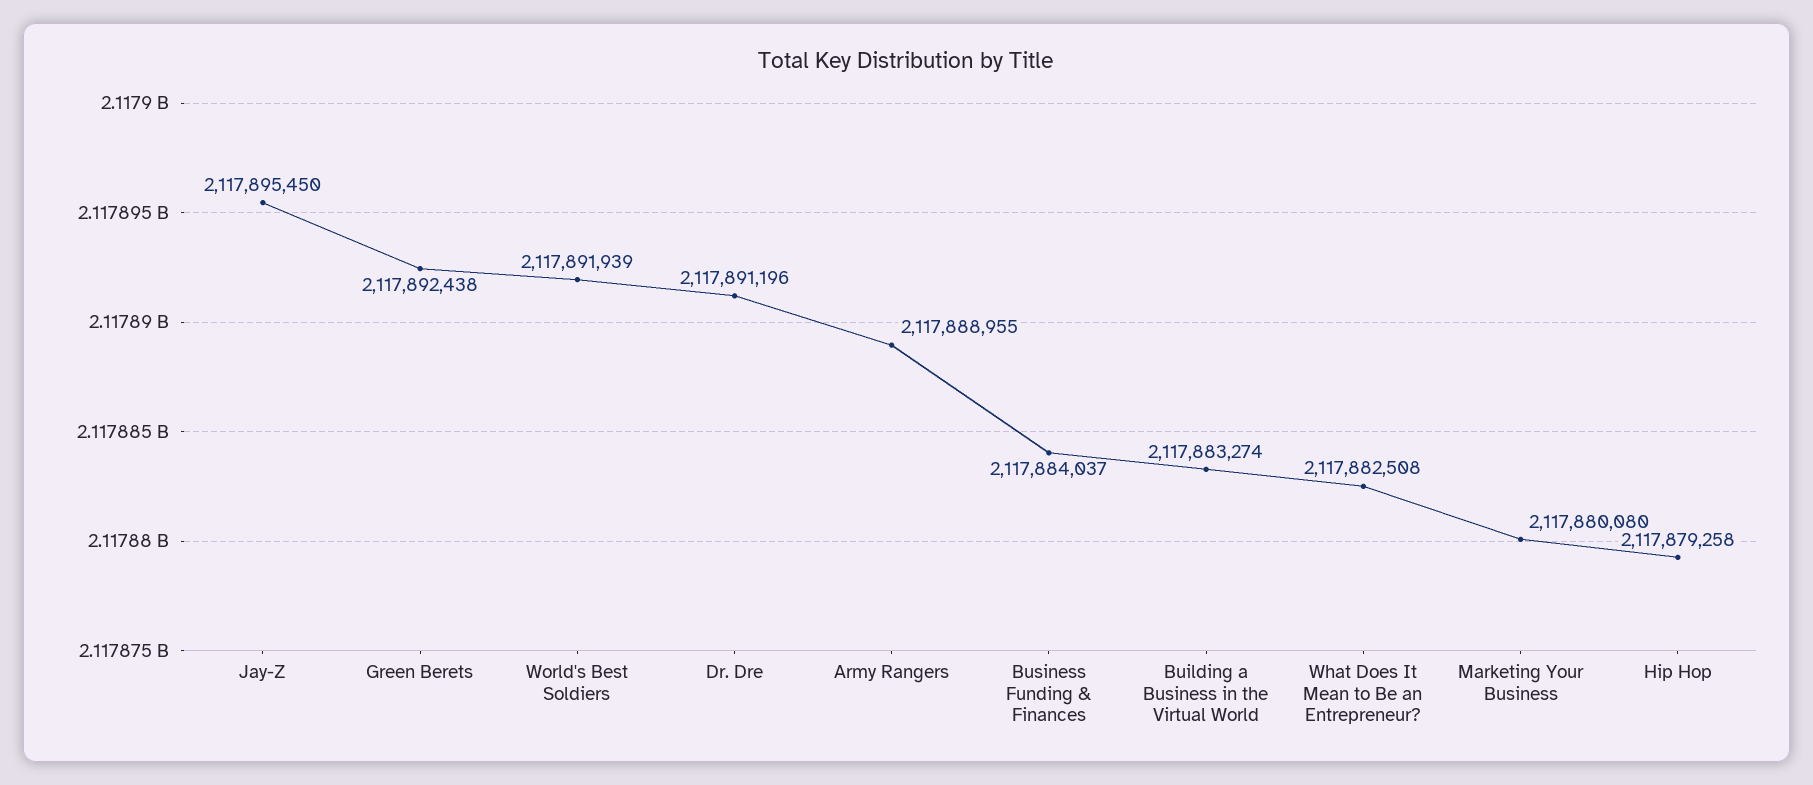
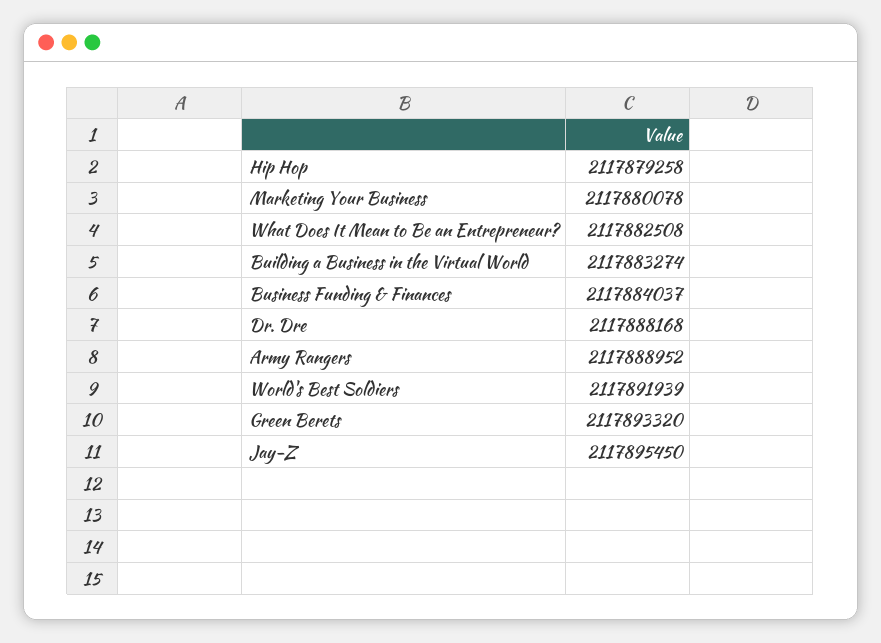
  {
    "Jay-Z": 2117895450,
-   "Green Berets": 2117892438,
+   "Green Berets": 2117893320,
    "World's Best Soldiers": 2117891939,
-   "Dr. Dre": 2117891196,
+   "Dr. Dre": 2117888168,
-   "Army Rangers": 2117888955,
+   "Army Rangers": 2117888952,
    "Business Funding & Finances": 2117884037,
    "Building a Business in the Virtual World": 2117883274,
    "What Does It Mean to Be an Entrepreneur?": 2117882508,
-   "Marketing Your Business": 2117880080,
+   "Marketing Your Business": 2117880078,
    "Hip Hop": 2117879258
  }

